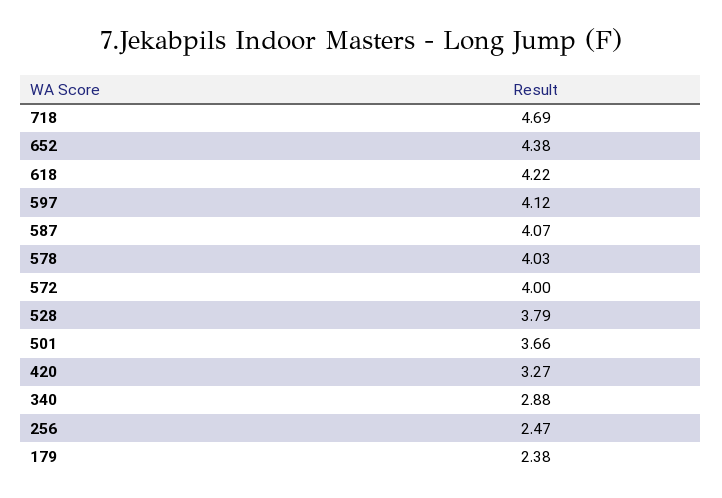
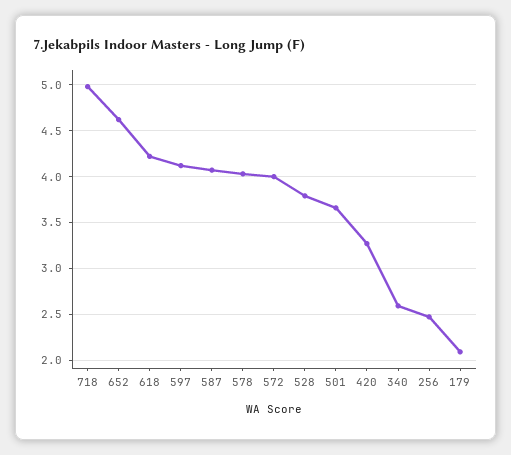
  {
-   "718": 4.69,
+   "718": 5,
-   "652": 4.38,
+   "652": 4.6,
    "618": 4.22,
    "597": 4.12,
    "587": 4.07,
    "578": 4.03,
    "572": 4,
    "528": 3.79,
    "501": 3.66,
    "420": 3.27,
-   "340": 2.88,
+   "340": 2.6,
    "256": 2.47,
-   "179": 2.38
+   "179": 2.1
  }

